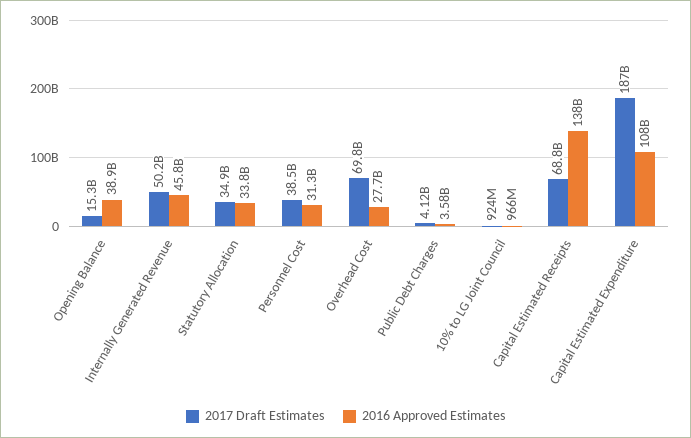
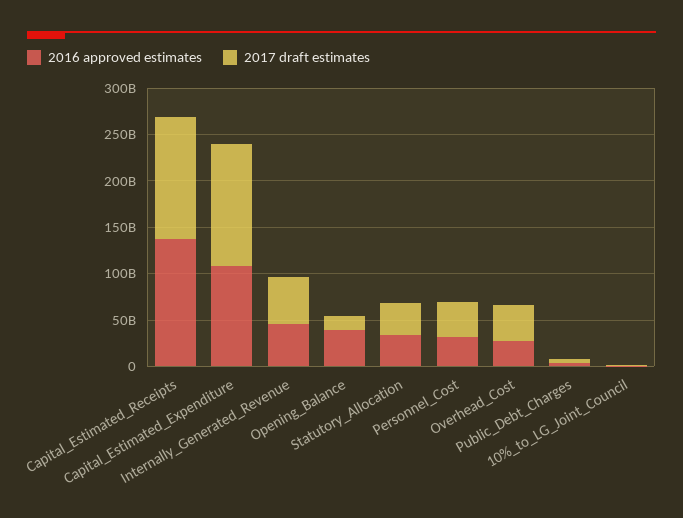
  {
    "2017 Draft Estimates": {
      "Opening Balance": 15300000000,
      "Internally Generated Revenue": 50200000000,
      "Statutory Allocation": 34900000000,
      "Personnel Cost": 38500000000,
-     "Overhead Cost": 69800000000,
+     "Overhead Cost": 40000000000,
      "Public Debt Charges": 4120000000,
      "10% to LG Joint Council": 924000000,
-     "Capital Estimated Receipts": 68800000000,
+     "Capital Estimated Receipts": 130000000000,
-     "Capital Estimated Expenditure": 187000000000
+     "Capital Estimated Expenditure": 130000000000
    },
    "2016 Approved Estimates": {
      "Opening Balance": 38900000000,
      "Internally Generated Revenue": 45800000000,
      "Statutory Allocation": 33800000000,
      "Personnel Cost": 31300000000,
      "Overhead Cost": 27700000000,
      "Public Debt Charges": 3580000000,
      "10% to LG Joint Council": 966000000,
      "Capital Estimated Receipts": 138000000000,
      "Capital Estimated Expenditure": 108000000000
    }
  }

